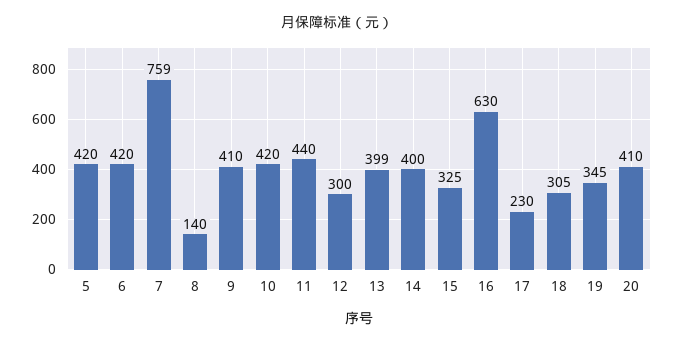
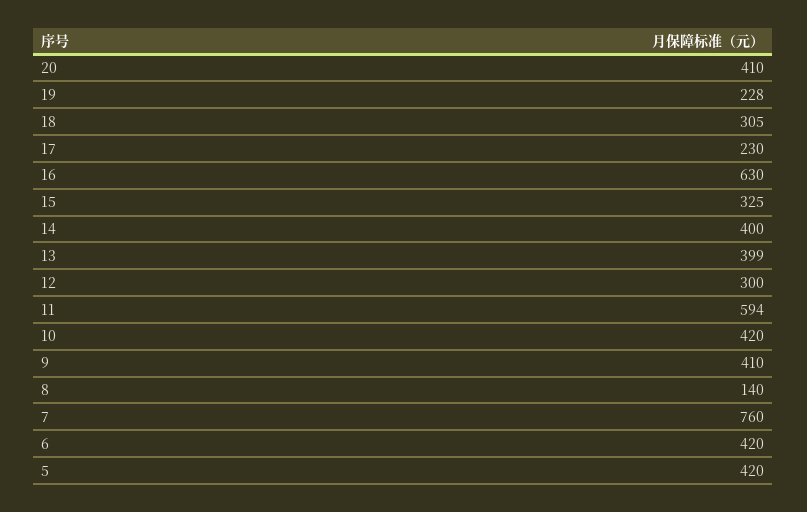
  {
    "5": 420,
    "6": 420,
-   "7": 759,
+   "7": 760,
    "8": 140,
    "9": 410,
    "10": 420,
-   "11": 440,
+   "11": 594,
    "12": 300,
    "13": 399,
    "14": 400,
    "15": 325,
    "16": 630,
    "17": 230,
    "18": 305,
-   "19": 345,
+   "19": 228,
    "20": 410
  }

